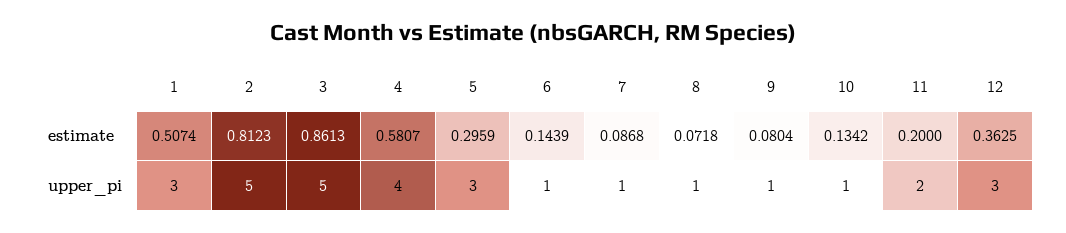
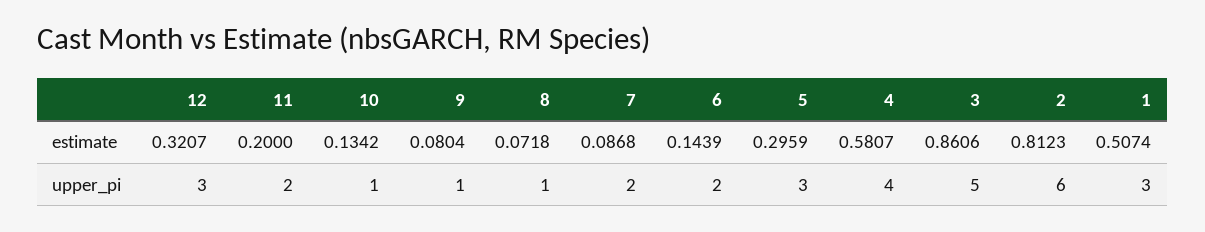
  {
    "1": {
      "estimate": 0.5074,
      "upper_pi": 3
    },
    "2": {
      "estimate": 0.8123,
-     "upper_pi": 5
+     "upper_pi": 6
    },
    "3": {
-     "estimate": 0.8613,
+     "estimate": 0.8606,
      "upper_pi": 5
    },
    "4": {
      "estimate": 0.5807,
      "upper_pi": 4
    },
    "5": {
      "estimate": 0.2959,
      "upper_pi": 3
    },
    "6": {
      "estimate": 0.1439,
-     "upper_pi": 1
+     "upper_pi": 2
    },
    "7": {
      "estimate": 0.0868,
-     "upper_pi": 1
+     "upper_pi": 2
    },
    "8": {
      "estimate": 0.0718,
      "upper_pi": 1
    },
    "9": {
      "estimate": 0.0804,
      "upper_pi": 1
    },
    "10": {
      "estimate": 0.1342,
      "upper_pi": 1
    },
    "11": {
      "estimate": 0.2,
      "upper_pi": 2
    },
    "12": {
-     "estimate": 0.3625,
+     "estimate": 0.3207,
      "upper_pi": 3
    }
  }

